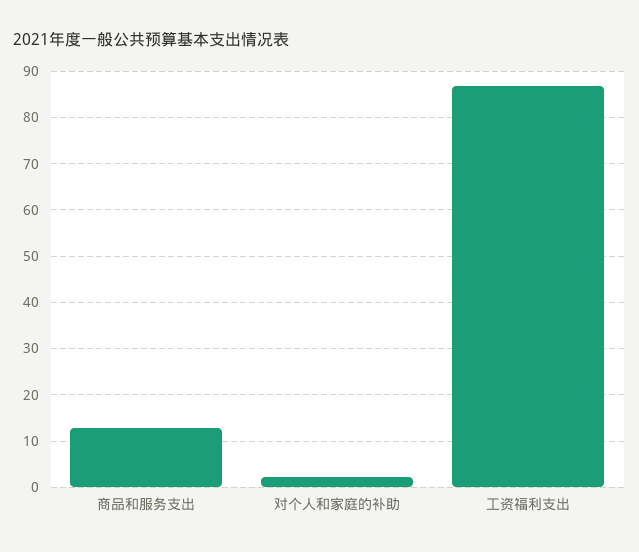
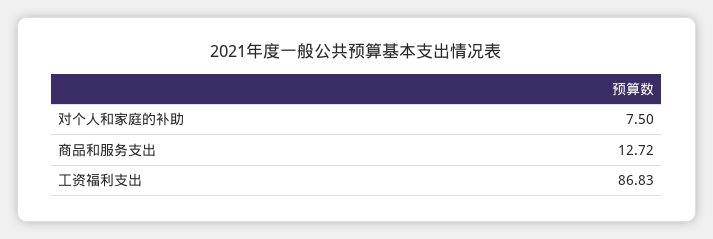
  {
    "商品和服务支出": 12.72,
-   "对个人和家庭的补助": 2,
+   "对个人和家庭的补助": 7.5,
    "工资福利支出": 86.83
  }

